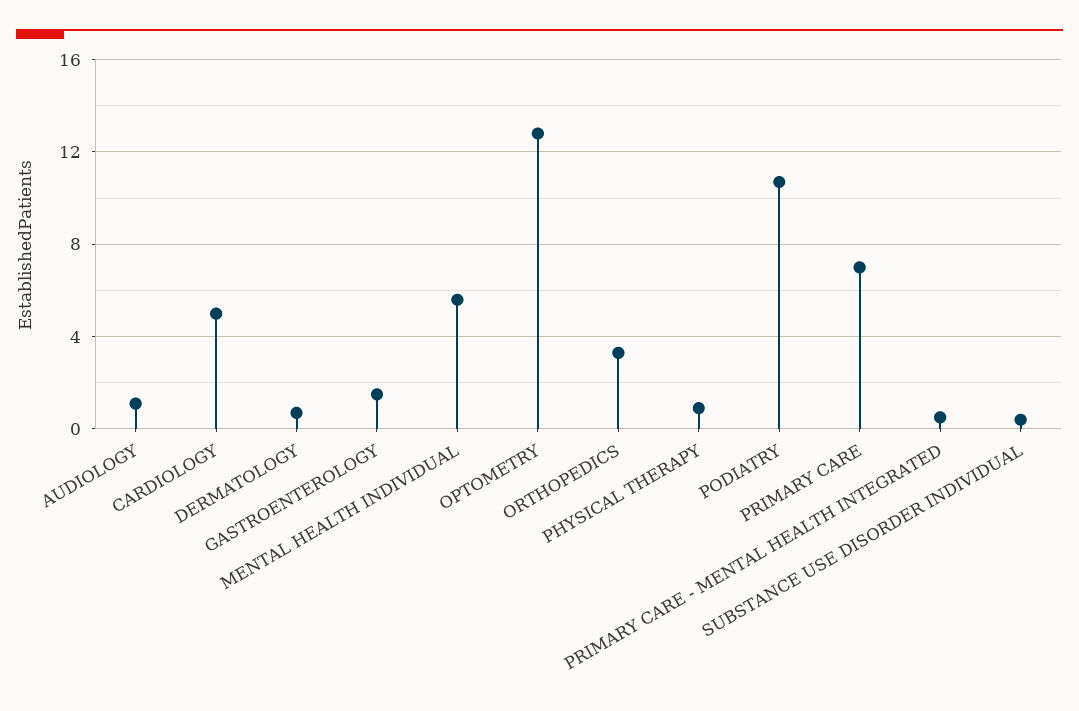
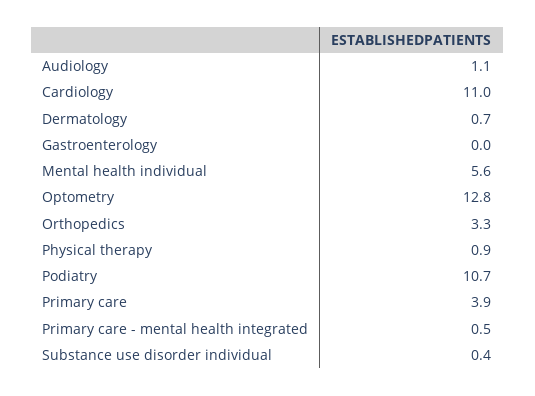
  {
    "AUDIOLOGY": 1.1,
-   "CARDIOLOGY": 5,
+   "CARDIOLOGY": 11,
    "DERMATOLOGY": 0.7,
-   "GASTROENTEROLOGY": 1.5,
+   "GASTROENTEROLOGY": 0,
    "MENTAL HEALTH INDIVIDUAL": 5.6,
    "OPTOMETRY": 12.8,
    "ORTHOPEDICS": 3.3,
    "PHYSICAL THERAPY": 0.9,
    "PODIATRY": 10.7,
-   "PRIMARY CARE": 7,
+   "PRIMARY CARE": 3.9,
    "PRIMARY CARE - MENTAL HEALTH INTEGRATED": 0.5,
    "SUBSTANCE USE DISORDER INDIVIDUAL": 0.4
  }

